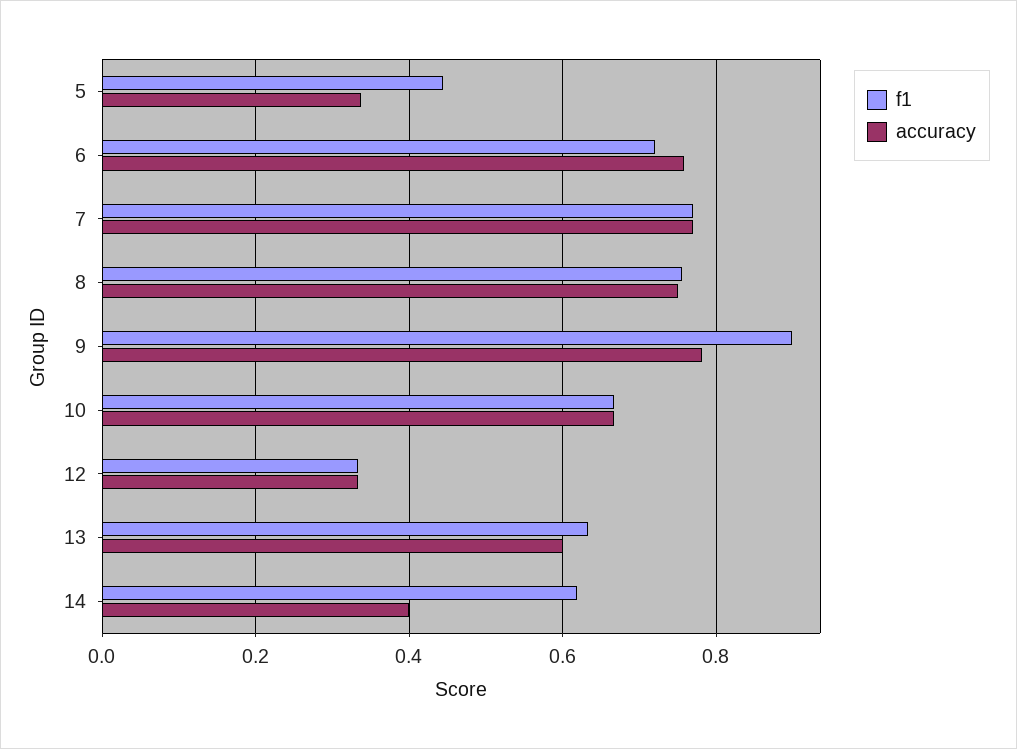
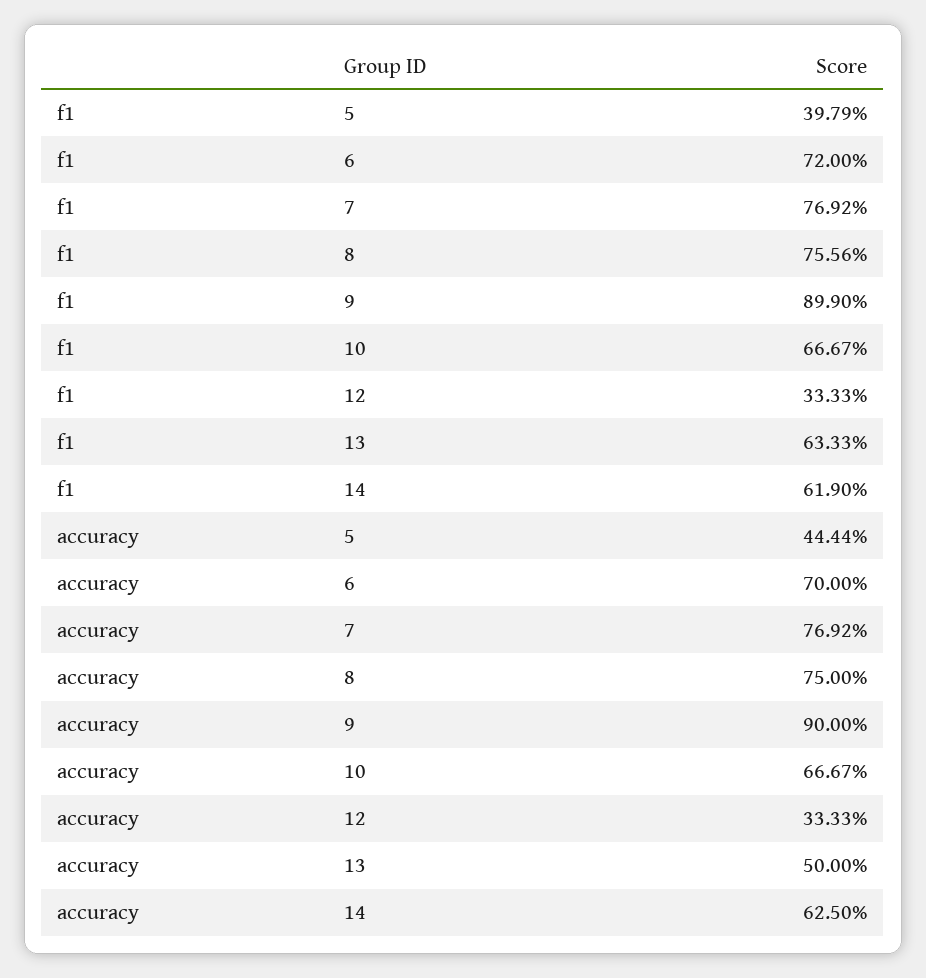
  {
    "f1": {
-     "5": 0.44,
+     "5": 0.3979,
      "6": 0.72,
      "7": 0.7692,
      "8": 0.7556,
      "9": 0.899,
      "10": 0.6667,
      "12": 0.3333,
      "13": 0.6333,
      "14": 0.619
    },
    "accuracy": {
-     "5": 0.34,
+     "5": 0.4444,
-     "6": 0.76,
+     "6": 0.7,
      "7": 0.7692,
      "8": 0.75,
-     "9": 0.78,
+     "9": 0.9,
      "10": 0.6667,
      "12": 0.3333,
-     "13": 0.6,
+     "13": 0.5,
-     "14": 0.4
+     "14": 0.625
    }
  }

